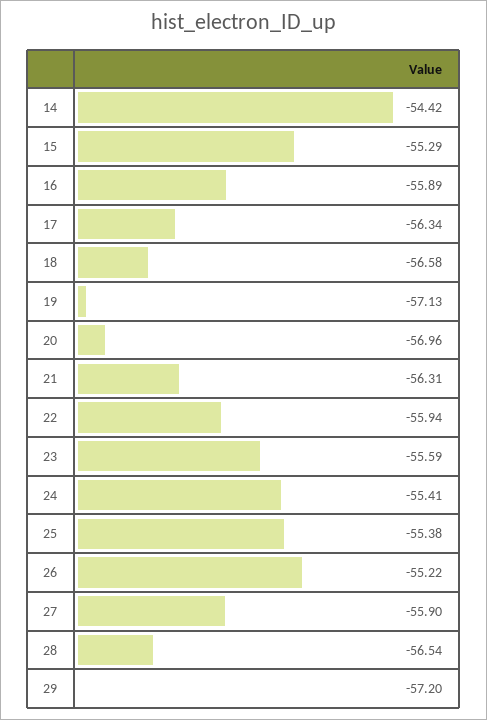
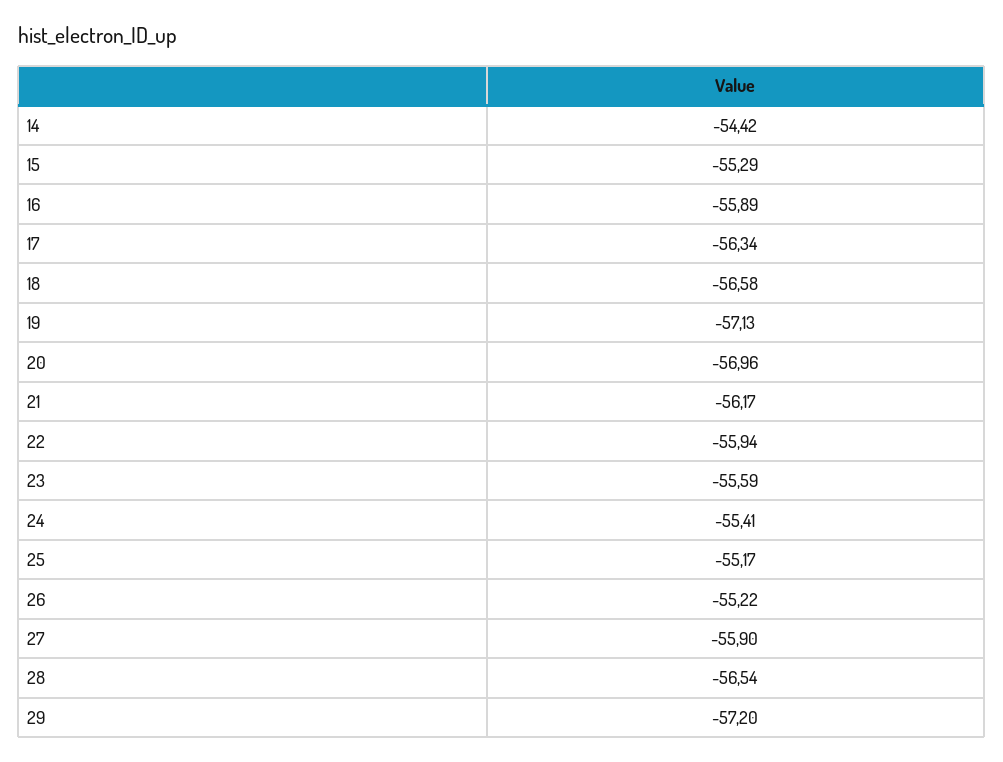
  {
    "14": -54.42,
    "15": -55.29,
    "16": -55.89,
    "17": -56.34,
    "18": -56.58,
    "19": -57.13,
    "20": -56.96,
-   "21": -56.31,
+   "21": -56.17,
    "22": -55.94,
    "23": -55.59,
    "24": -55.41,
-   "25": -55.38,
+   "25": -55.17,
    "26": -55.22,
    "27": -55.9,
    "28": -56.54,
    "29": -57.2
  }

